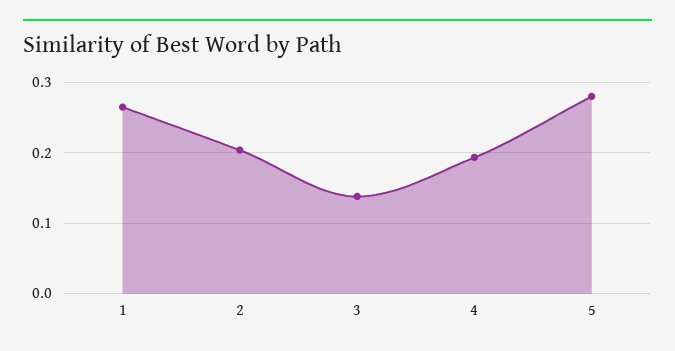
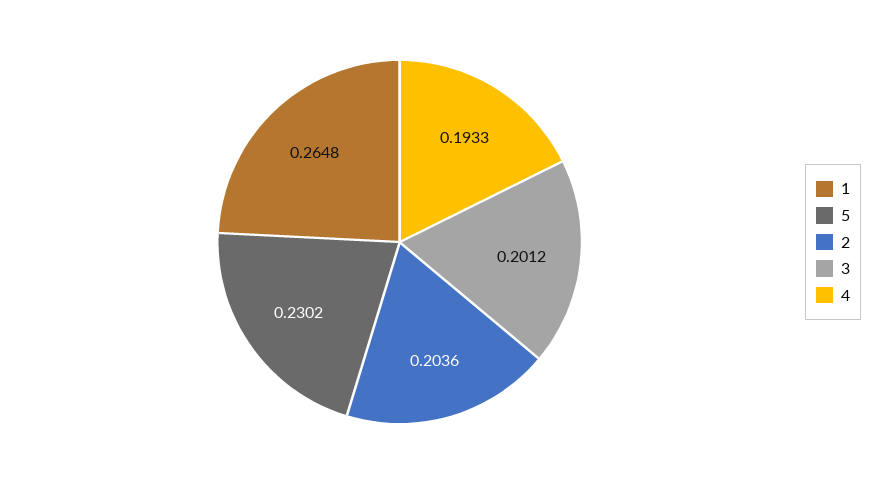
  {
    "1": 0.2648,
    "2": 0.2036,
-   "3": 0.14,
+   "3": 0.2012,
    "4": 0.1933,
-   "5": 0.28
+   "5": 0.2302
  }

